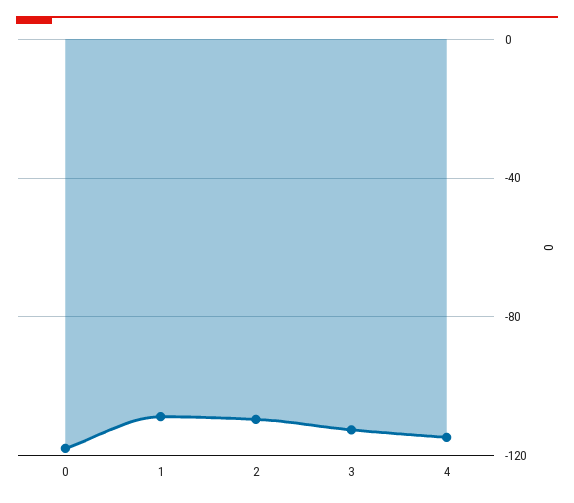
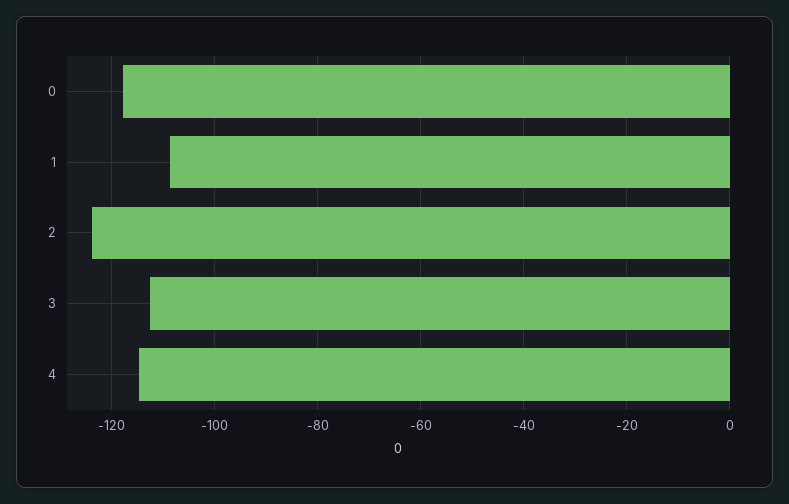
  {
    "0": -118,
    "1": -108,
-   "2": -110,
+   "2": -124,
    "3": -112,
    "4": -114
  }

